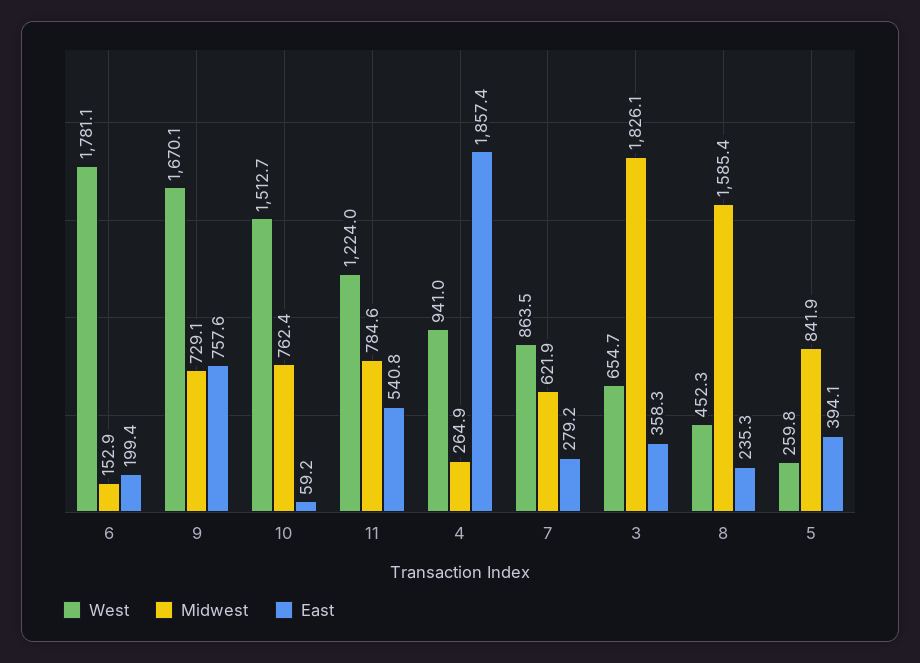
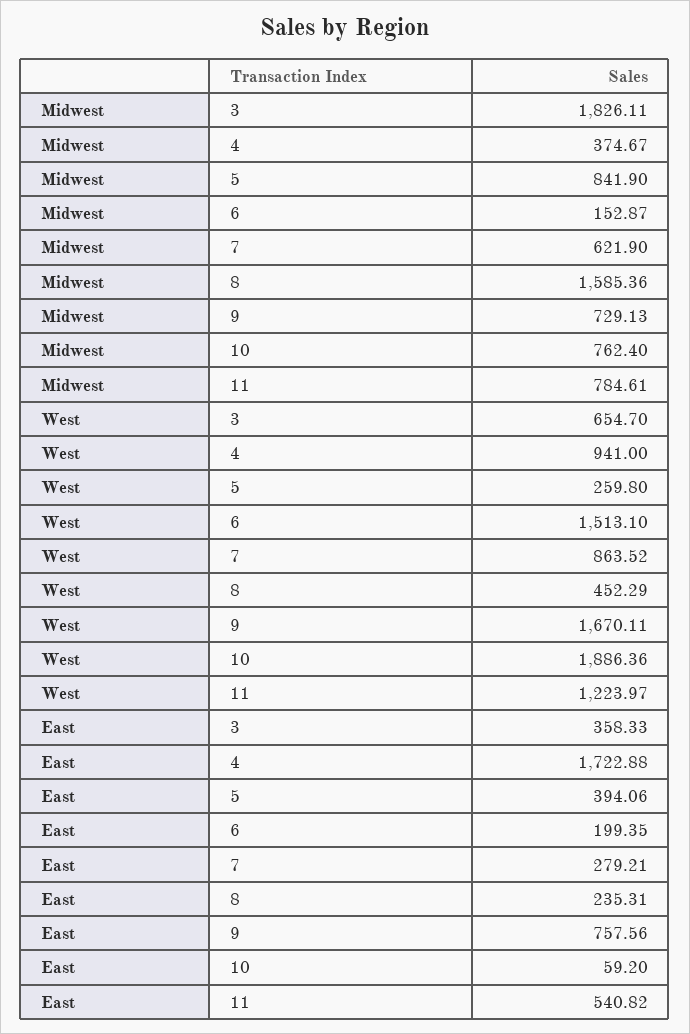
  {
    "West": {
-     "6": 1781.1,
+     "6": 1513.1,
      "9": 1670.11,
-     "10": 1512.7,
+     "10": 1886.36,
      "11": 1223.97,
      "4": 941,
      "7": 863.52,
      "3": 654.7,
      "8": 452.29,
      "5": 259.8
    },
    "Midwest": {
      "6": 152.87,
      "9": 729.13,
      "10": 762.4,
      "11": 784.61,
-     "4": 264.9,
+     "4": 374.67,
      "7": 621.9,
      "3": 1826.11,
      "8": 1585.36,
      "5": 841.9
    },
    "East": {
      "6": 199.35,
      "9": 757.56,
      "10": 59.2,
      "11": 540.82,
-     "4": 1857.4,
+     "4": 1722.88,
      "7": 279.21,
      "3": 358.33,
      "8": 235.31,
      "5": 394.06
    }
  }

